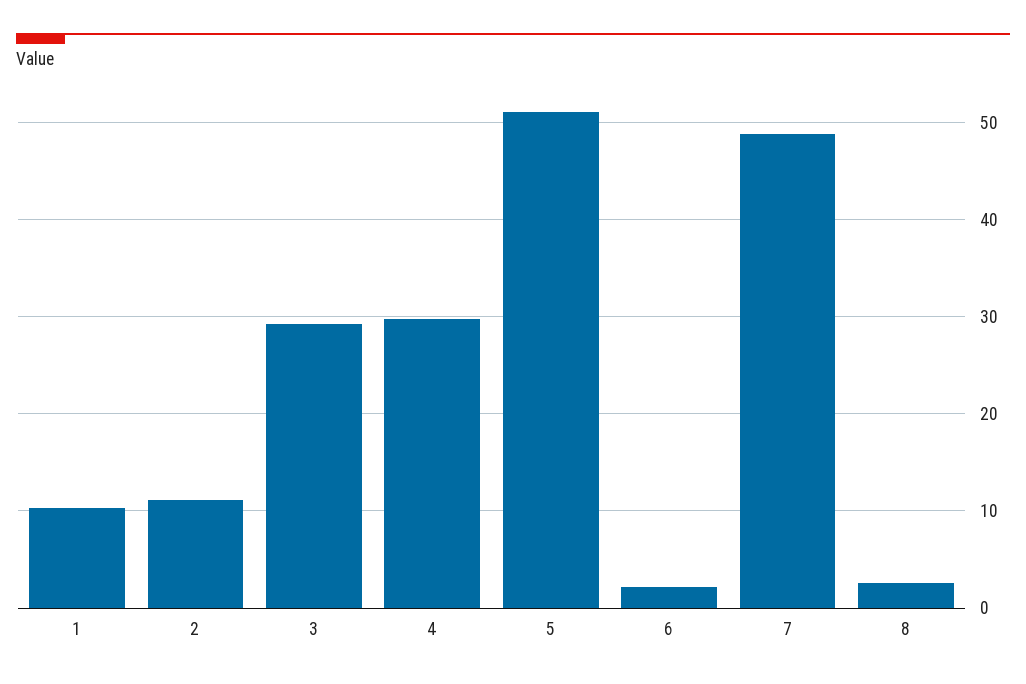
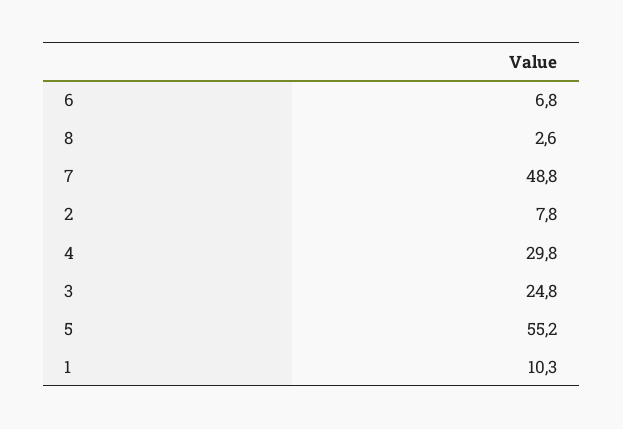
  {
    "1": 10.3,
-   "2": 11,
+   "2": 7.8,
-   "3": 29,
+   "3": 24.8,
    "4": 29.8,
-   "5": 51,
+   "5": 55.2,
-   "6": 2,
+   "6": 6.8,
    "7": 48.8,
    "8": 2.6
  }

